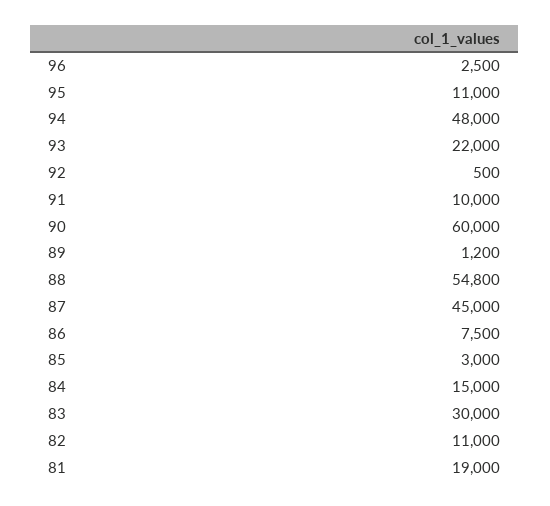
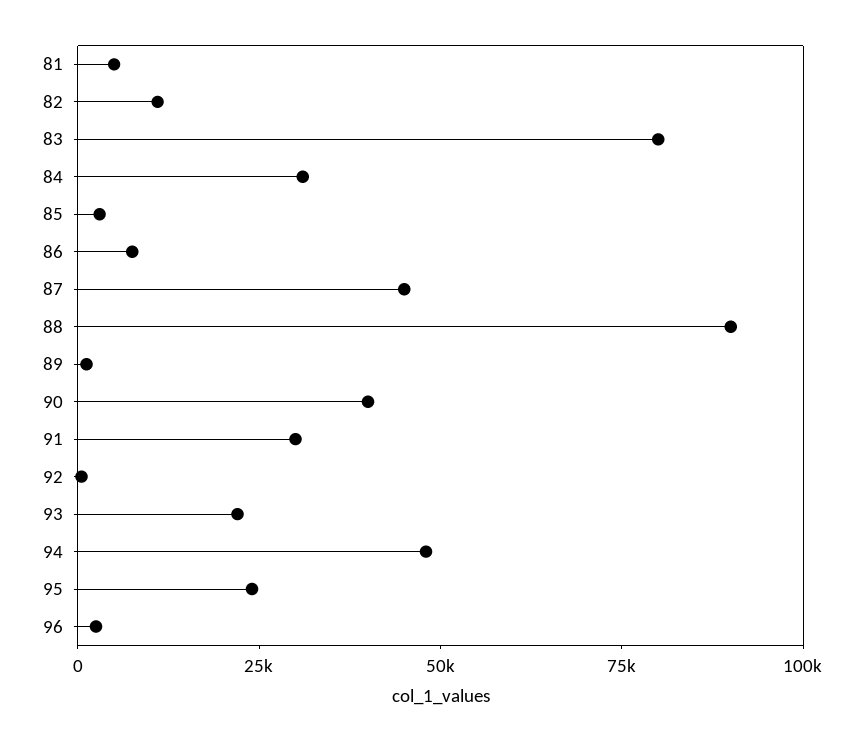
  {
    "96": 2500,
-   "95": 11000,
+   "95": 25000,
    "94": 48000,
    "93": 22000,
    "92": 500,
-   "91": 10000,
+   "91": 30000,
-   "90": 60000,
+   "90": 40000,
    "89": 1200,
-   "88": 54800,
+   "88": 90000,
    "87": 45000,
    "86": 7500,
    "85": 3000,
-   "84": 15000,
+   "84": 30000,
-   "83": 30000,
+   "83": 80000,
    "82": 11000,
-   "81": 19000
+   "81": 5000
  }

